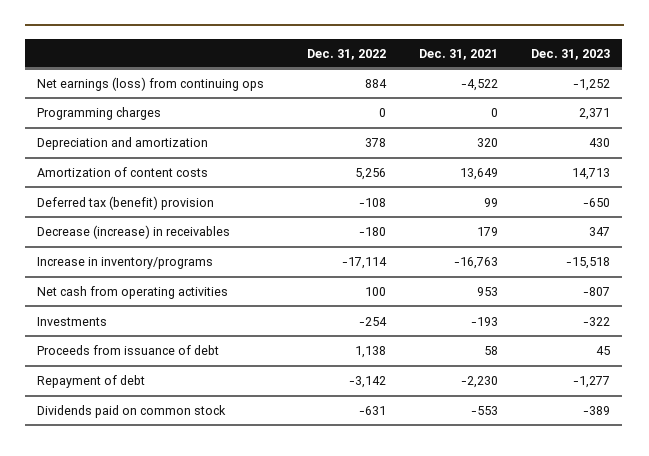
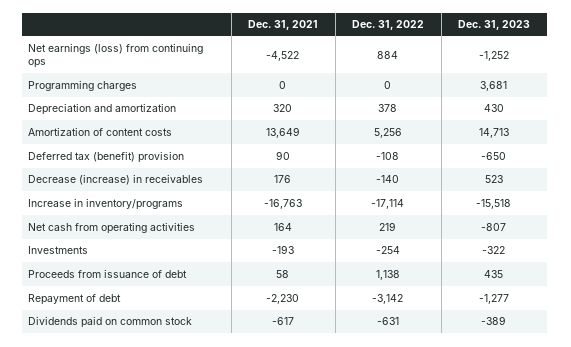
  {
    "Dec. 31, 2022": {
      "Net earnings (loss) from continuing ops": 884,
      "Programming charges": 0,
      "Depreciation and amortization": 378,
      "Amortization of content costs": 5256,
      "Deferred tax (benefit) provision": -108,
-     "Decrease (increase) in receivables": -180,
+     "Decrease (increase) in receivables": -140,
      "Increase in inventory/programs": -17114,
-     "Net cash from operating activities": 100,
+     "Net cash from operating activities": 219,
      "Investments": -254,
      "Proceeds from issuance of debt": 1138,
      "Repayment of debt": -3142,
      "Dividends paid on common stock": -631
    },
    "Dec. 31, 2021": {
      "Net earnings (loss) from continuing ops": -4522,
      "Programming charges": 0,
      "Depreciation and amortization": 320,
      "Amortization of content costs": 13649,
-     "Deferred tax (benefit) provision": 99,
+     "Deferred tax (benefit) provision": 90,
-     "Decrease (increase) in receivables": 179,
+     "Decrease (increase) in receivables": 176,
      "Increase in inventory/programs": -16763,
-     "Net cash from operating activities": 953,
+     "Net cash from operating activities": 164,
      "Investments": -193,
      "Proceeds from issuance of debt": 58,
      "Repayment of debt": -2230,
-     "Dividends paid on common stock": -553
+     "Dividends paid on common stock": -617
    },
    "Dec. 31, 2023": {
      "Net earnings (loss) from continuing ops": -1252,
-     "Programming charges": 2371,
+     "Programming charges": 3681,
      "Depreciation and amortization": 430,
      "Amortization of content costs": 14713,
      "Deferred tax (benefit) provision": -650,
-     "Decrease (increase) in receivables": 347,
+     "Decrease (increase) in receivables": 523,
      "Increase in inventory/programs": -15518,
      "Net cash from operating activities": -807,
      "Investments": -322,
-     "Proceeds from issuance of debt": 45,
+     "Proceeds from issuance of debt": 435,
      "Repayment of debt": -1277,
      "Dividends paid on common stock": -389
    }
  }

